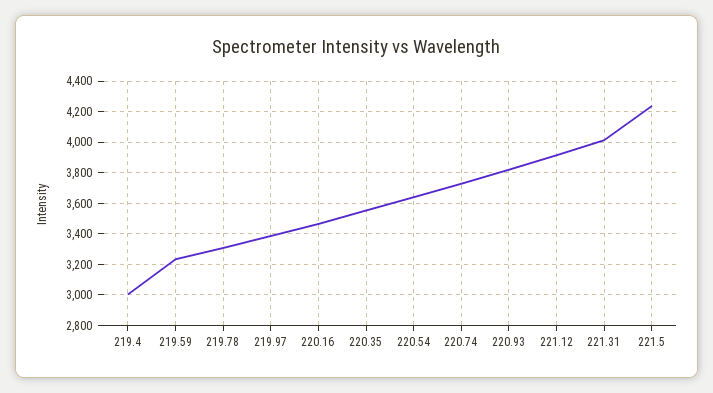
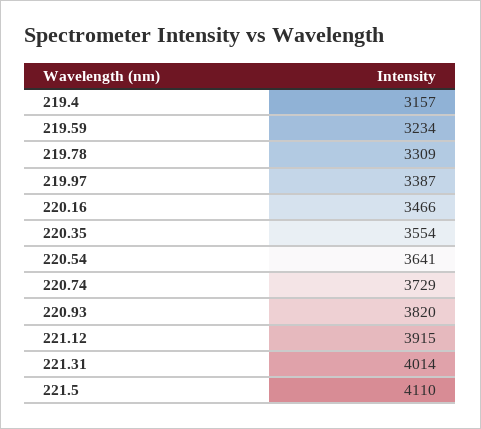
  {
-   "219.4": 3000,
+   "219.4": 3157,
    "219.59": 3234,
    "219.78": 3309,
    "219.97": 3387,
    "220.16": 3466,
    "220.35": 3554,
    "220.54": 3641,
    "220.74": 3729,
    "220.93": 3820,
    "221.12": 3915,
    "221.31": 4014,
-   "221.5": 4250
+   "221.5": 4110
  }

